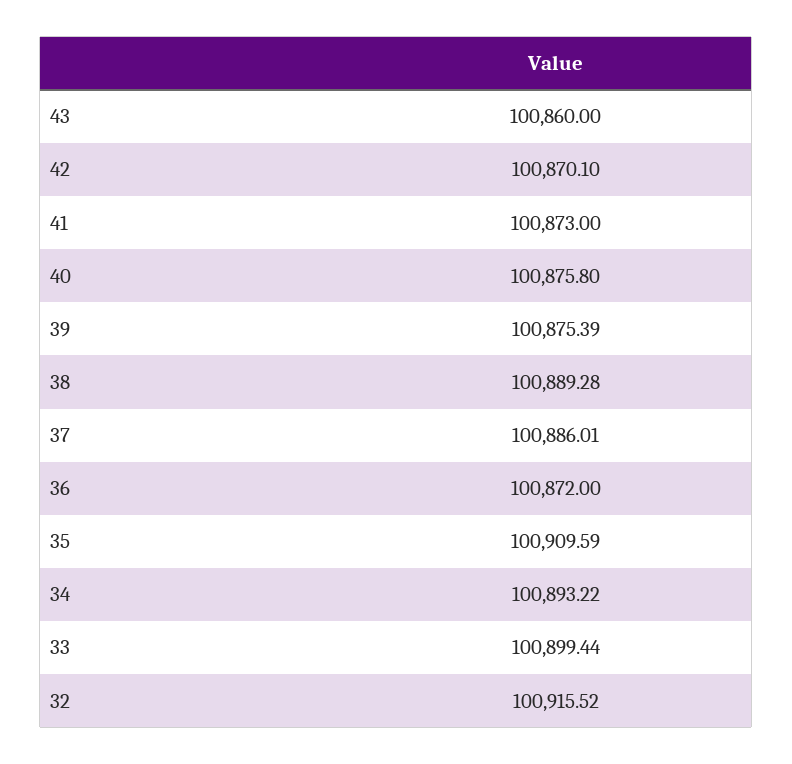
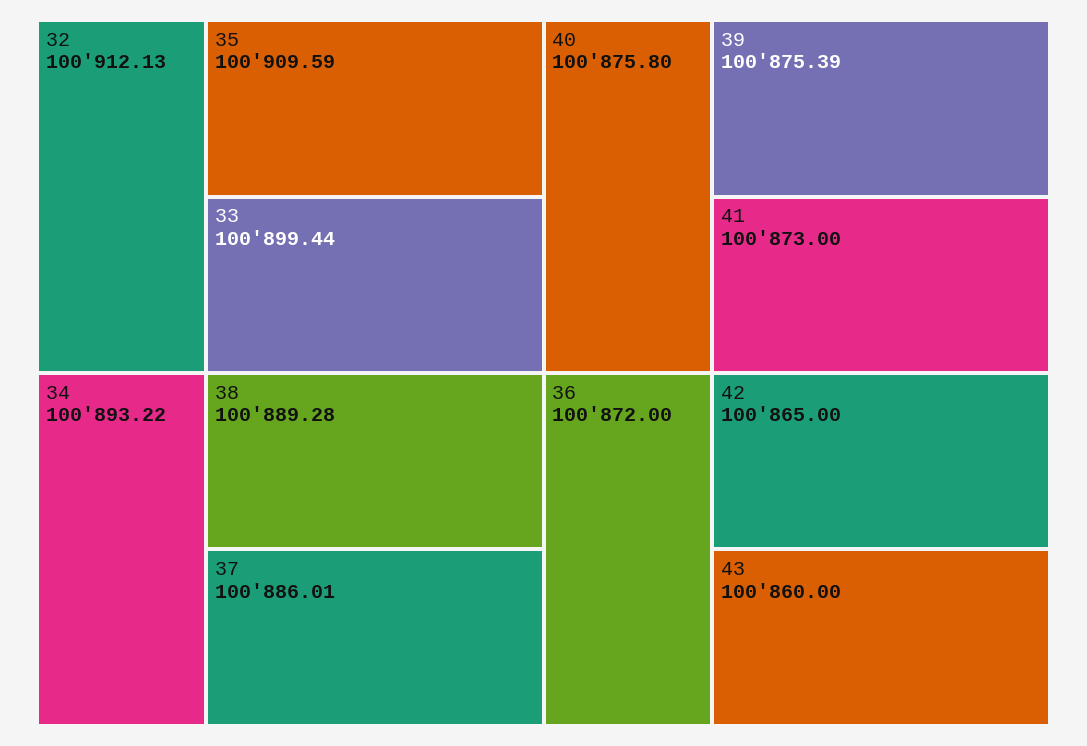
  {
    "43": 100860,
-   "42": 100870.1,
+   "42": 100865,
    "41": 100873,
    "40": 100875.8,
    "39": 100875.39,
    "38": 100889.28,
    "37": 100886.01,
    "36": 100872,
    "35": 100909.59,
    "34": 100893.22,
    "33": 100899.44,
-   "32": 100915.52
+   "32": 100912.13
  }

